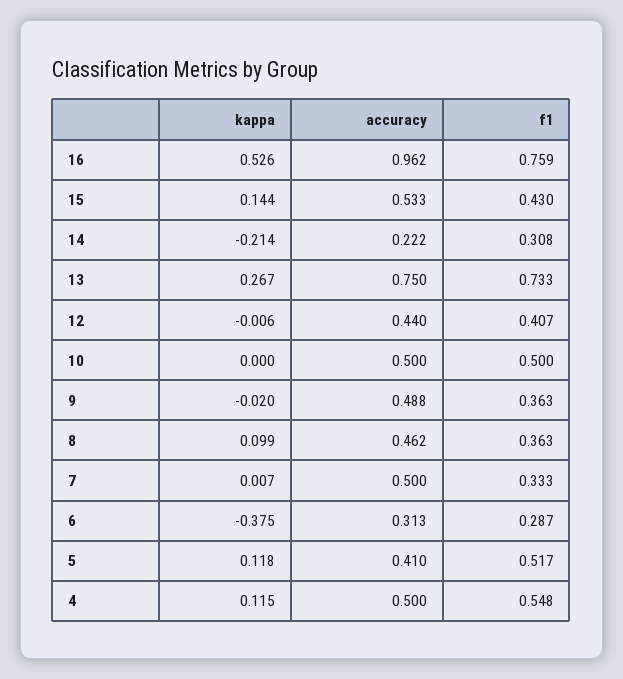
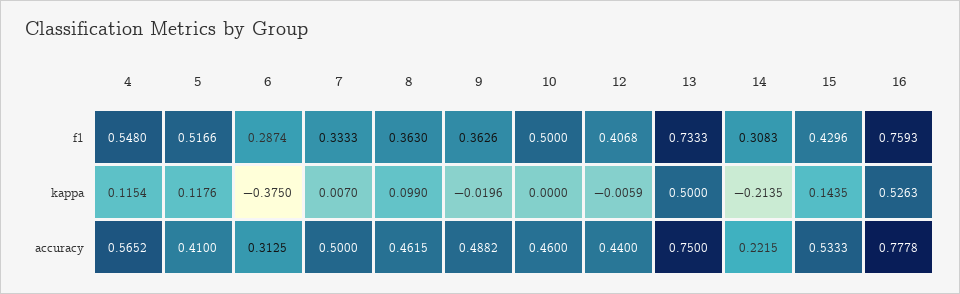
  {
    "kappa": {
      "16": 0.5263,
      "15": 0.1435,
      "14": -0.2135,
-     "13": 0.267,
+     "13": 0.5,
      "12": -0.0059,
      "10": 0,
      "9": -0.0196,
      "8": 0.099,
      "7": 0.007,
      "6": -0.375,
      "5": 0.1176,
      "4": 0.1154
    },
    "accuracy": {
-     "16": 0.962,
+     "16": 0.7778,
      "15": 0.5333,
      "14": 0.2215,
      "13": 0.75,
      "12": 0.44,
-     "10": 0.5,
+     "10": 0.46,
      "9": 0.4882,
      "8": 0.4615,
      "7": 0.5,
      "6": 0.3125,
      "5": 0.41,
-     "4": 0.5
+     "4": 0.5652
    },
    "f1": {
      "16": 0.7593,
      "15": 0.4296,
      "14": 0.3083,
      "13": 0.7333,
      "12": 0.4068,
      "10": 0.5,
      "9": 0.3626,
      "8": 0.363,
      "7": 0.3333,
      "6": 0.2874,
      "5": 0.5166,
      "4": 0.548
    }
  }

